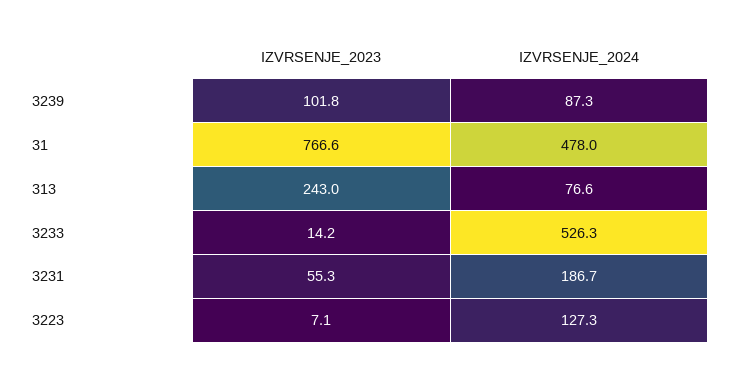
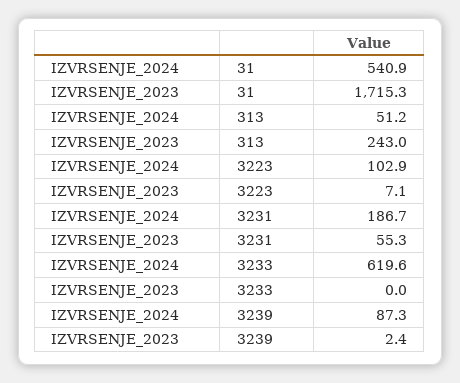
  {
    "IZVRSENJE_2023": {
-     "3239": 101.8,
+     "3239": 2.4,
-     "31": 766.6,
+     "31": 1715.3,
      "313": 243,
-     "3233": 14.2,
+     "3233": 0,
      "3231": 55.3,
      "3223": 7.1
    },
    "IZVRSENJE_2024": {
      "3239": 87.3,
-     "31": 478,
+     "31": 540.9,
-     "313": 76.6,
+     "313": 51.2,
-     "3233": 526.3,
+     "3233": 619.6,
      "3231": 186.7,
-     "3223": 127.3
+     "3223": 102.9
    }
  }

